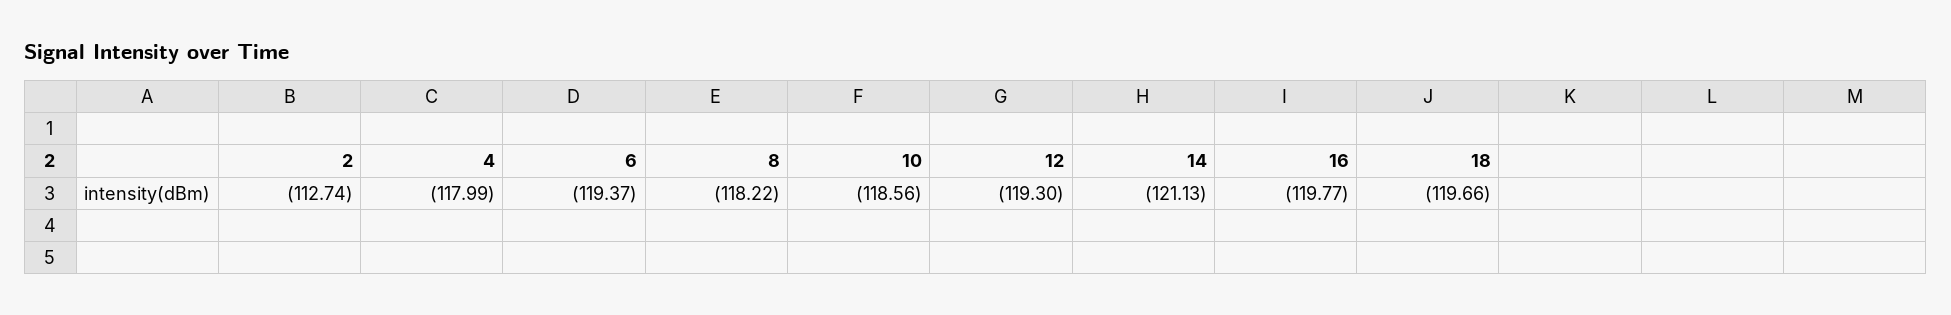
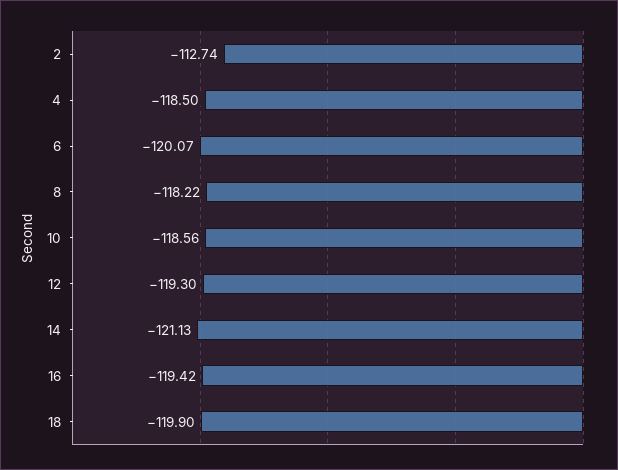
  {
    "2": -112.74,
-   "4": -117.99,
+   "4": -118.5,
-   "6": -119.37,
+   "6": -120.07,
    "8": -118.22,
    "10": -118.56,
    "12": -119.3,
    "14": -121.13,
-   "16": -119.77,
+   "16": -119.42,
-   "18": -119.66
+   "18": -119.9
  }

